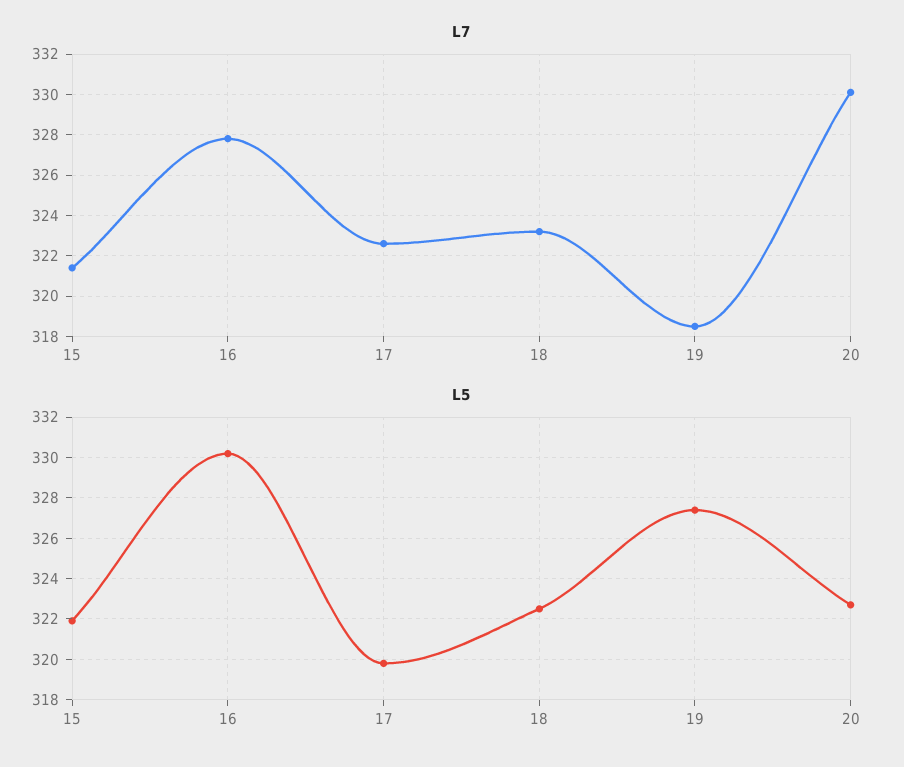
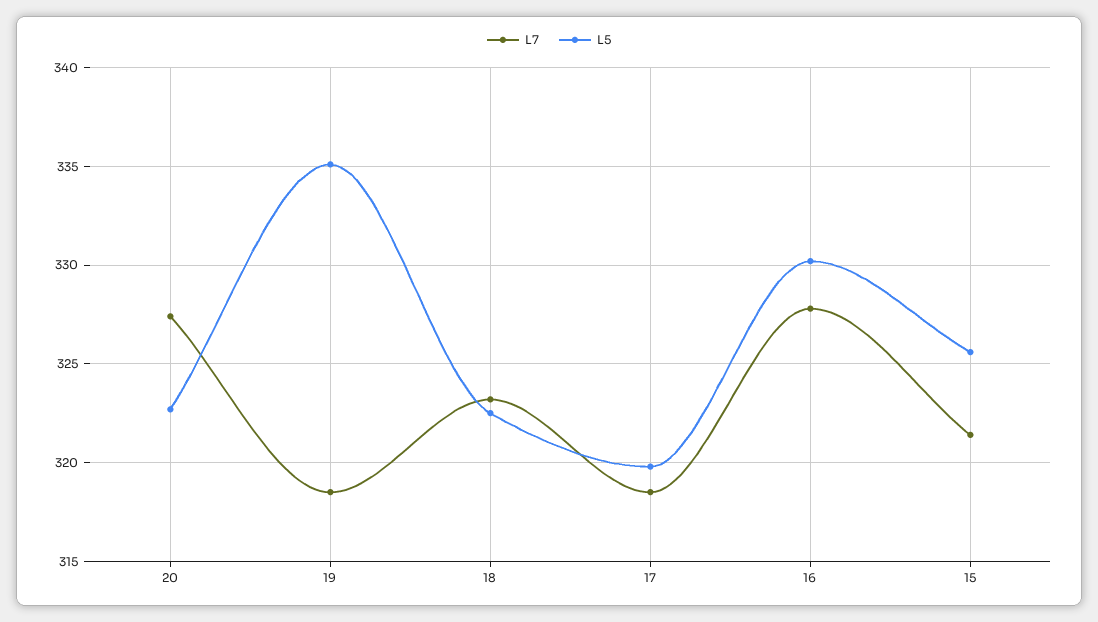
  {
    "L7": {
      "15": 321.5,
      "16": 328,
-     "17": 322.5,
+     "17": 318.5,
      "18": 323,
      "19": 318.5,
-     "20": 330
+     "20": 327.5
    },
    "L5": {
-     "15": 322,
+     "15": 325.5,
      "16": 330,
      "17": 320,
      "18": 322.5,
-     "19": 327.5,
+     "19": 335,
      "20": 322.5
    }
  }

